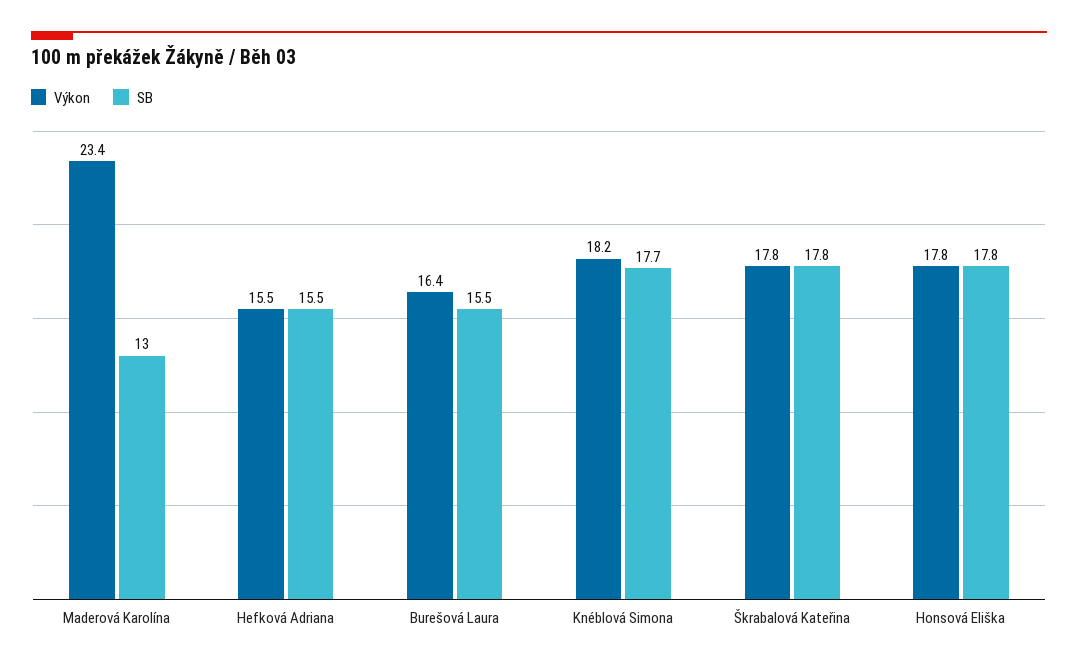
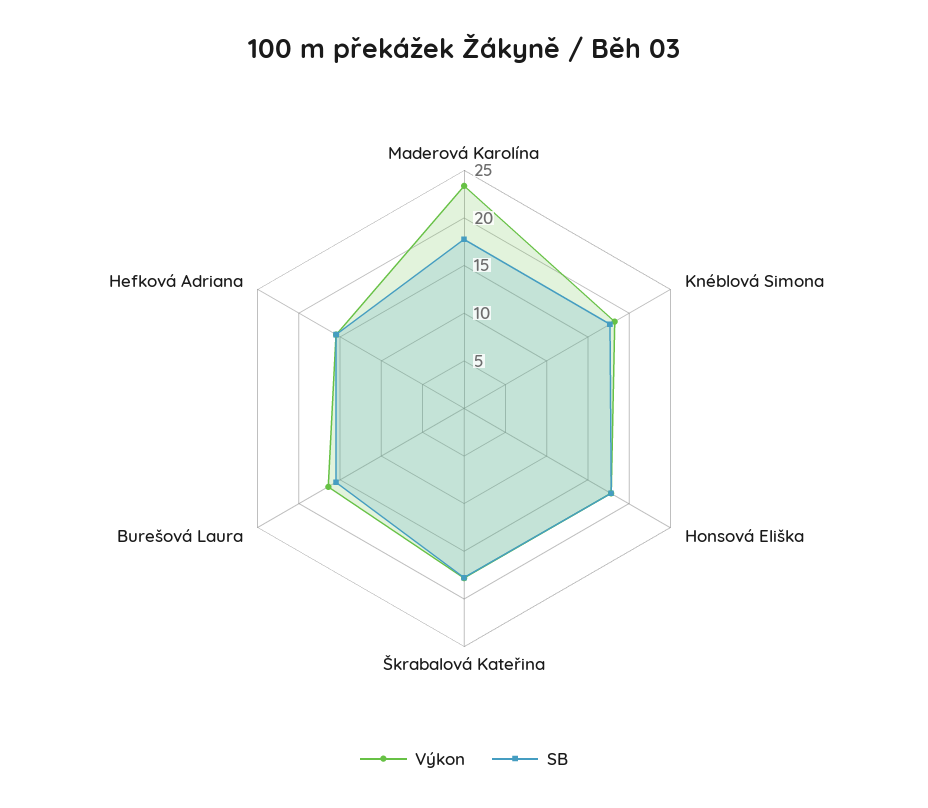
  {
    "Výkon": {
      "Maderová Karolína": 23.4,
      "Hefková Adriana": 15.5,
      "Burešová Laura": 16.4,
      "Knéblová Simona": 18.2,
      "Škrabalová Kateřina": 17.8,
      "Honsová Eliška": 17.8
    },
    "SB": {
-     "Maderová Karolína": 13,
+     "Maderová Karolína": 18,
      "Hefková Adriana": 15.5,
      "Burešová Laura": 15.5,
      "Knéblová Simona": 17.7,
      "Škrabalová Kateřina": 17.8,
      "Honsová Eliška": 17.8
    }
  }

